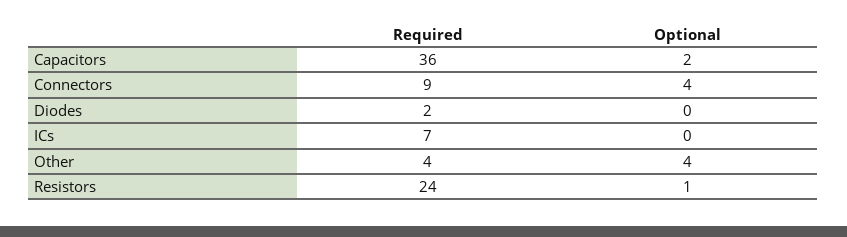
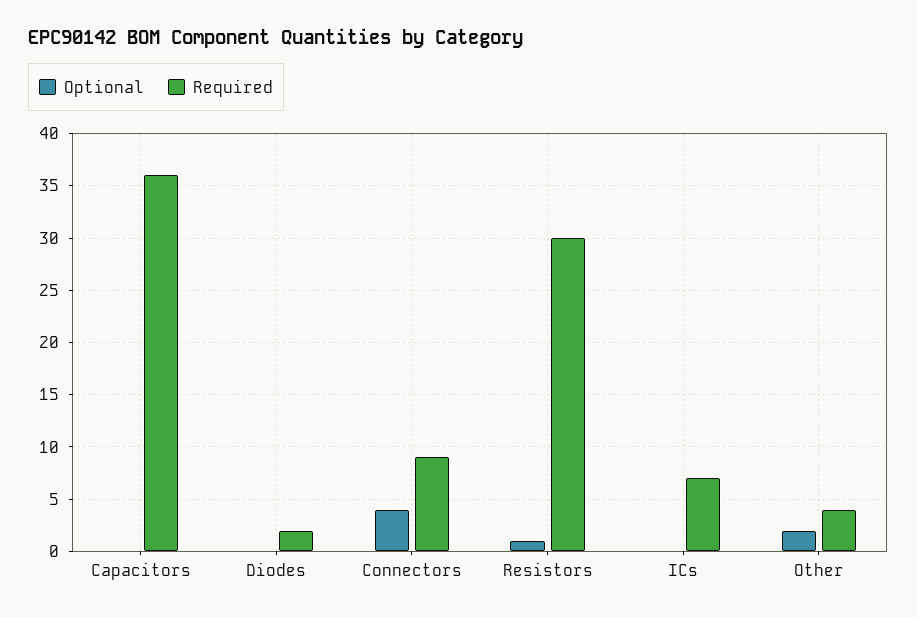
  {
    "Required": {
      "Capacitors": 36,
      "Connectors": 9,
      "Diodes": 2,
      "ICs": 7,
      "Other": 4,
-     "Resistors": 24
+     "Resistors": 30
    },
    "Optional": {
-     "Capacitors": 2,
+     "Capacitors": 0,
      "Connectors": 4,
      "Diodes": 0,
      "ICs": 0,
-     "Other": 4,
+     "Other": 2,
      "Resistors": 1
    }
  }

